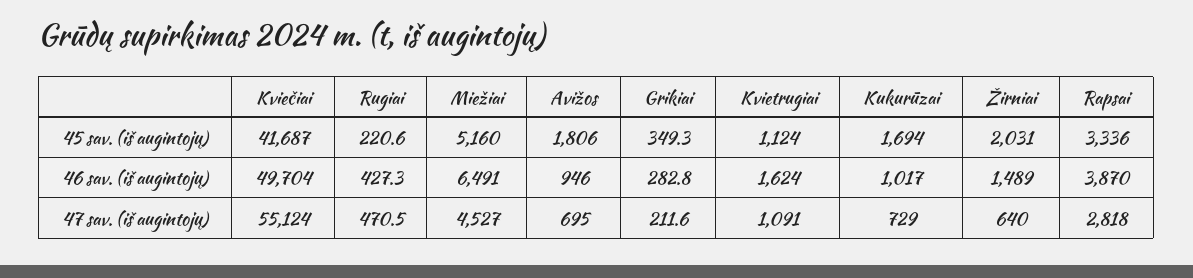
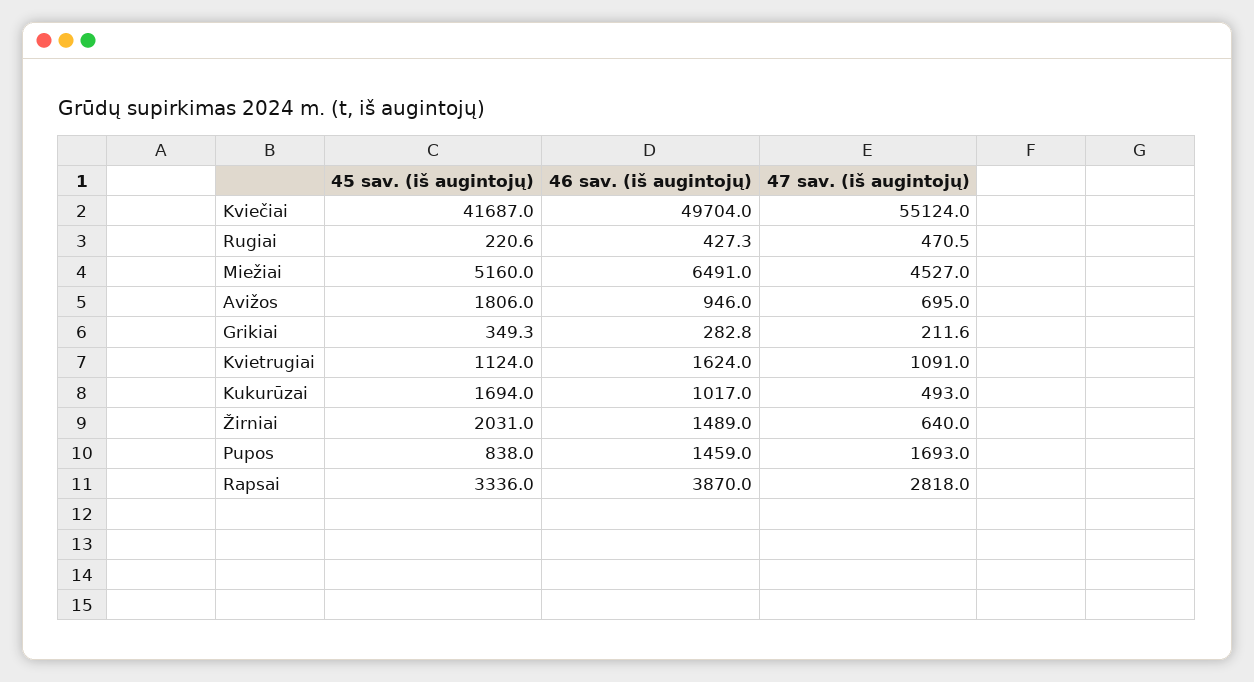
  {
    "Kviečiai": {
      "45 sav. (iš augintojų)": 41687,
      "46 sav. (iš augintojų)": 49704,
      "47 sav. (iš augintojų)": 55124
    },
    "Rugiai": {
      "45 sav. (iš augintojų)": 220.6,
      "46 sav. (iš augintojų)": 427.3,
      "47 sav. (iš augintojų)": 470.5
    },
    "Miežiai": {
      "45 sav. (iš augintojų)": 5160,
      "46 sav. (iš augintojų)": 6491,
      "47 sav. (iš augintojų)": 4527
    },
    "Avižos": {
      "45 sav. (iš augintojų)": 1806,
      "46 sav. (iš augintojų)": 946,
      "47 sav. (iš augintojų)": 695
    },
    "Grikiai": {
      "45 sav. (iš augintojų)": 349.3,
      "46 sav. (iš augintojų)": 282.8,
      "47 sav. (iš augintojų)": 211.6
    },
    "Kvietrugiai": {
      "45 sav. (iš augintojų)": 1124,
      "46 sav. (iš augintojų)": 1624,
      "47 sav. (iš augintojų)": 1091
    },
    "Kukurūzai": {
      "45 sav. (iš augintojų)": 1694,
      "46 sav. (iš augintojų)": 1017,
-     "47 sav. (iš augintojų)": 729
+     "47 sav. (iš augintojų)": 493
    },
    "Žirniai": {
      "45 sav. (iš augintojų)": 2031,
      "46 sav. (iš augintojų)": 1489,
      "47 sav. (iš augintojų)": 640
    },
    "Rapsai": {
      "45 sav. (iš augintojų)": 3336,
      "46 sav. (iš augintojų)": 3870,
      "47 sav. (iš augintojų)": 2818
-   }
+   },
+   "Pupos": {
+     "45 sav. (iš augintojų)": 838,
+     "46 sav. (iš augintojų)": 1459,
+     "47 sav. (iš augintojų)": 1693
+   }
  }

